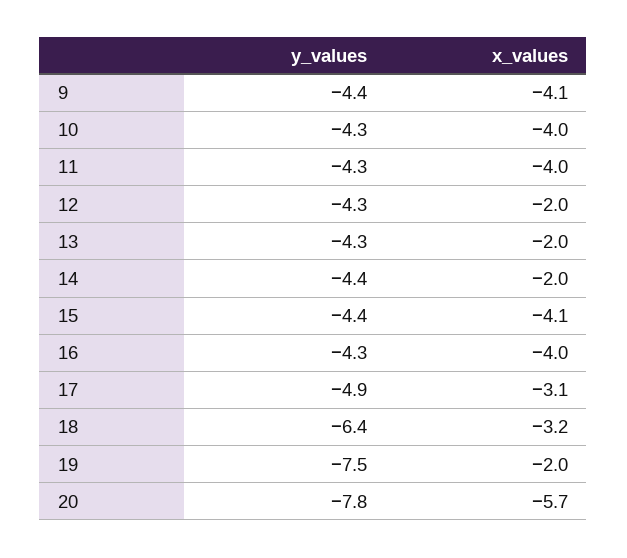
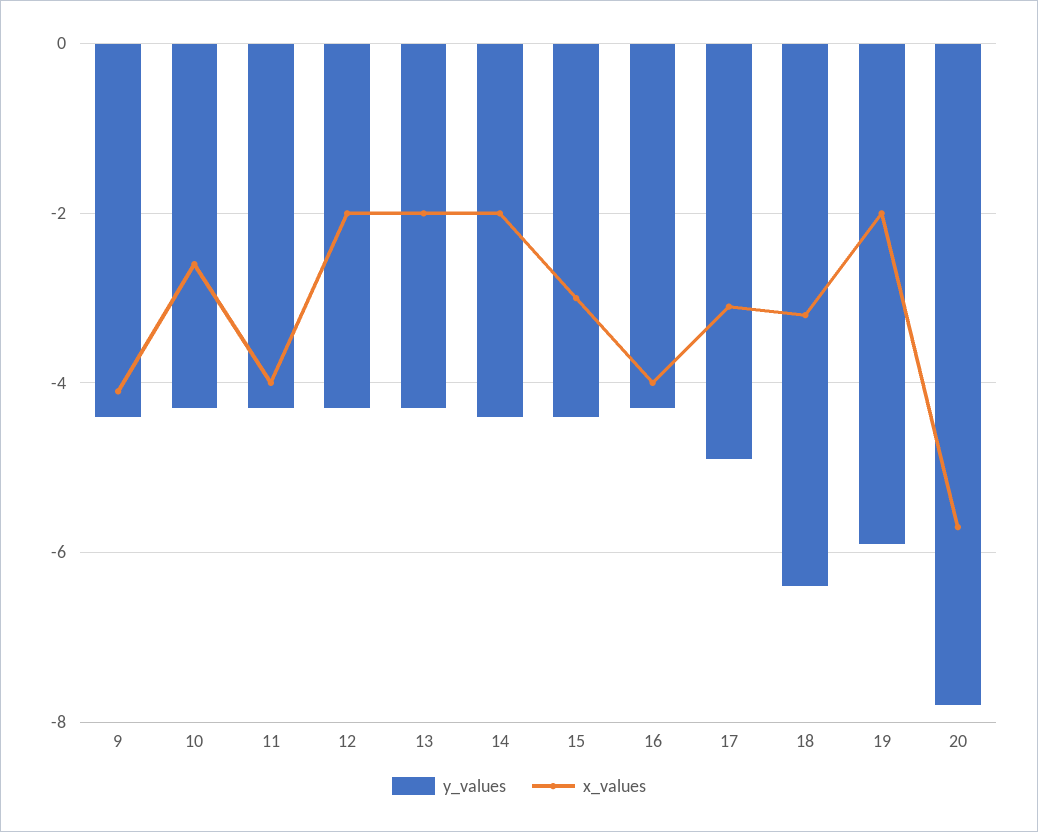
  {
    "y_values": {
      "9": -4.4,
      "10": -4.3,
      "11": -4.3,
      "12": -4.3,
      "13": -4.3,
      "14": -4.4,
      "15": -4.4,
      "16": -4.3,
      "17": -4.9,
      "18": -6.4,
-     "19": -7.5,
+     "19": -6,
      "20": -7.8
    },
    "x_values": {
      "9": -4.1,
-     "10": -4,
+     "10": -2.5,
      "11": -4,
      "12": -2,
      "13": -2,
      "14": -2,
-     "15": -4.1,
+     "15": -3,
      "16": -4,
      "17": -3.1,
      "18": -3.2,
      "19": -2,
      "20": -5.7
    }
  }

